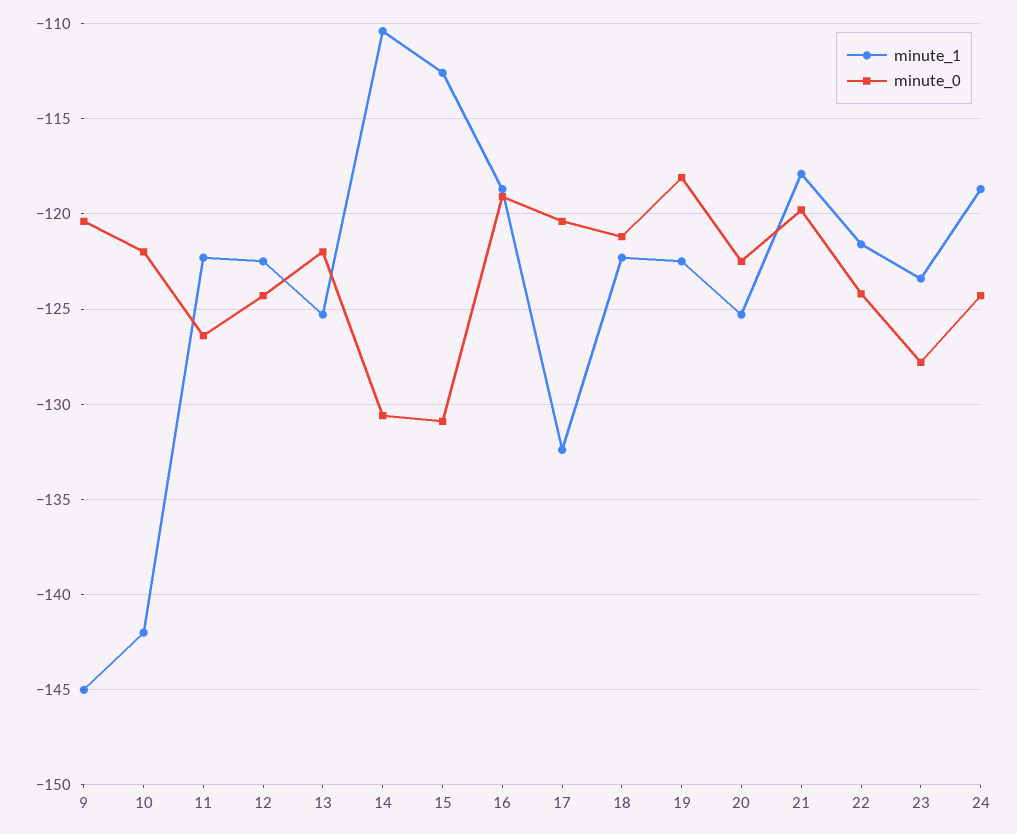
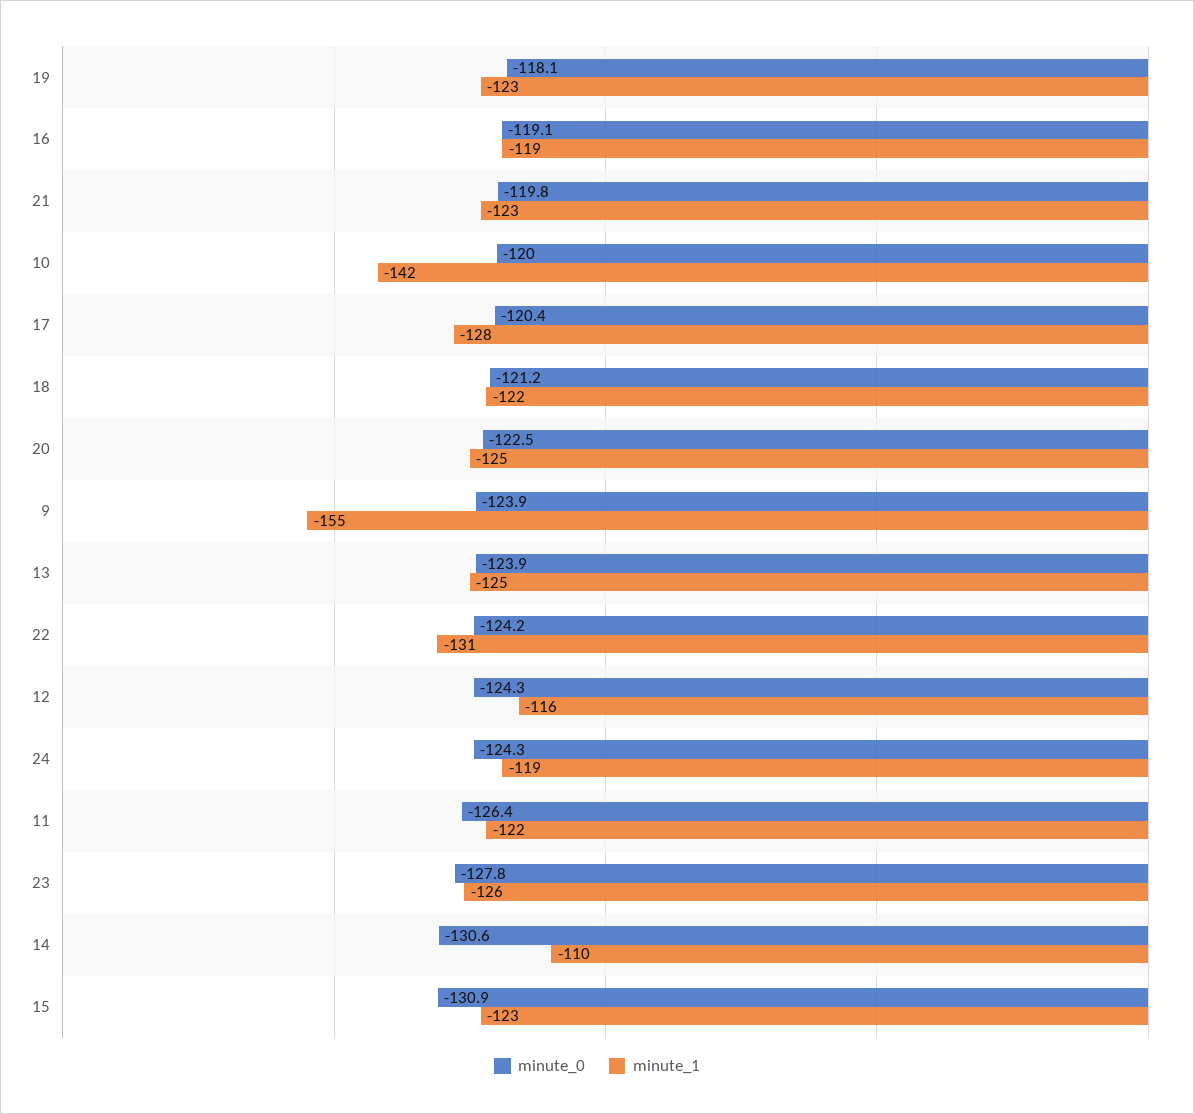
  {
    "minute_1": {
-     "9": -145,
+     "9": -155,
      "10": -142,
      "11": -122,
-     "12": -122.5,
+     "12": -116,
      "13": -125,
      "14": -110,
-     "15": -112.5,
+     "15": -123,
      "16": -119,
-     "17": -132.5,
+     "17": -128,
      "18": -122,
      "19": -123,
      "20": -125,
-     "21": -118,
+     "21": -123,
-     "22": -121.5,
+     "22": -131,
-     "23": -123.5,
+     "23": -126,
      "24": -119
    },
    "minute_0": {
-     "9": -120.5,
+     "9": -123.9,
-     "10": -122,
+     "10": -120,
      "11": -126.4,
      "12": -124.3,
-     "13": -122,
+     "13": -123.9,
      "14": -130.6,
      "15": -130.9,
      "16": -119.1,
      "17": -120.4,
      "18": -121.2,
      "19": -118.1,
      "20": -122.5,
      "21": -119.8,
      "22": -124.2,
      "23": -127.8,
      "24": -124.3
    }
  }

